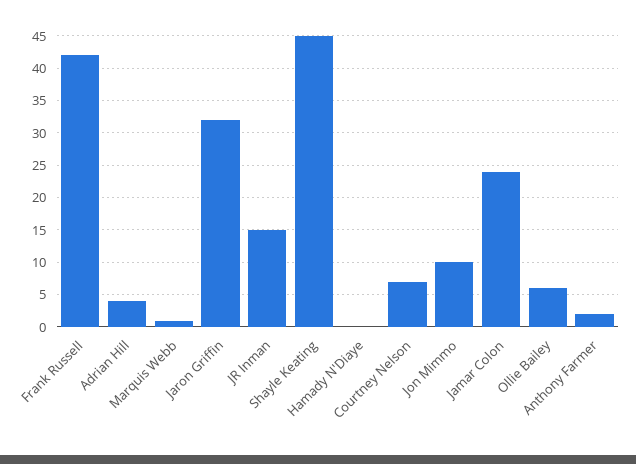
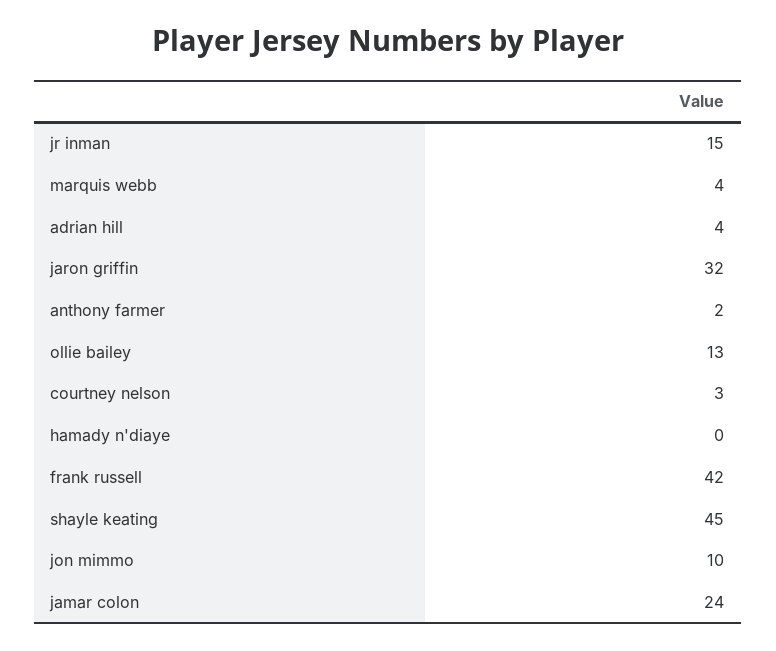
  {
    "Frank Russell": 42,
    "Adrian Hill": 4,
-   "Marquis Webb": 1,
+   "Marquis Webb": 4,
    "Jaron Griffin": 32,
    "JR Inman": 15,
    "Shayle Keating": 45,
    "Hamady N'Diaye": 0,
-   "Courtney Nelson": 7,
+   "Courtney Nelson": 3,
    "Jon Mimmo": 10,
    "Jamar Colon": 24,
-   "Ollie Bailey": 6,
+   "Ollie Bailey": 13,
    "Anthony Farmer": 2
  }

